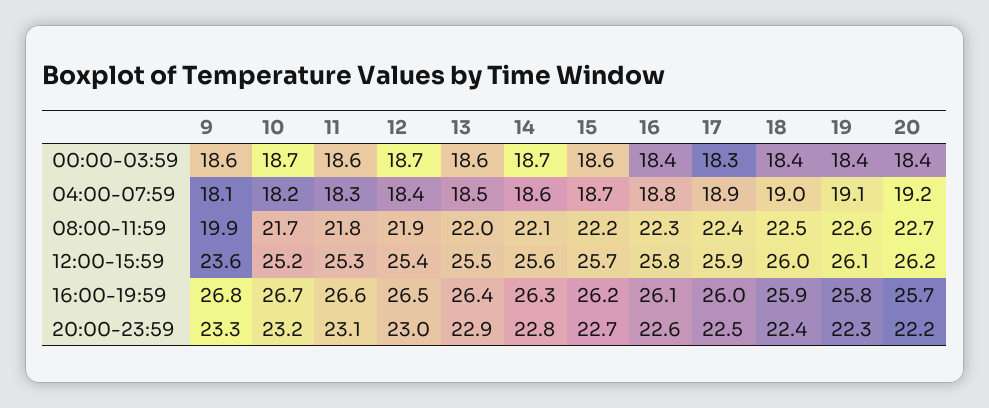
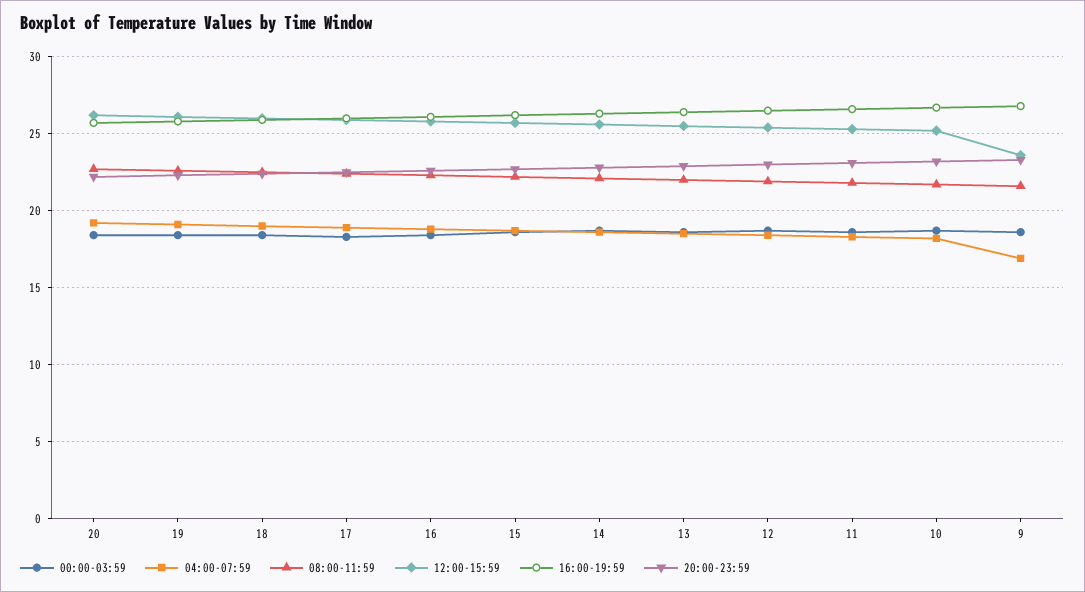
  {
    "00:00-03:59": {
      "9": 18.6,
      "10": 18.7,
      "11": 18.6,
      "12": 18.7,
      "13": 18.6,
      "14": 18.7,
      "15": 18.6,
      "16": 18.4,
      "17": 18.3,
      "18": 18.4,
      "19": 18.4,
      "20": 18.4
    },
    "04:00-07:59": {
-     "9": 18.1,
+     "9": 17,
      "10": 18.2,
      "11": 18.3,
      "12": 18.4,
      "13": 18.5,
      "14": 18.6,
      "15": 18.7,
      "16": 18.8,
      "17": 18.9,
      "18": 19,
      "19": 19.1,
      "20": 19.2
    },
    "08:00-11:59": {
-     "9": 19.9,
+     "9": 21.5,
      "10": 21.7,
      "11": 21.8,
      "12": 21.9,
      "13": 22,
      "14": 22.1,
      "15": 22.2,
      "16": 22.3,
      "17": 22.4,
      "18": 22.5,
      "19": 22.6,
      "20": 22.7
    },
    "12:00-15:59": {
      "9": 23.6,
      "10": 25.2,
      "11": 25.3,
      "12": 25.4,
      "13": 25.5,
      "14": 25.6,
      "15": 25.7,
      "16": 25.8,
      "17": 25.9,
      "18": 26,
      "19": 26.1,
      "20": 26.2
    },
    "16:00-19:59": {
      "9": 26.8,
      "10": 26.7,
      "11": 26.6,
      "12": 26.5,
      "13": 26.4,
      "14": 26.3,
      "15": 26.2,
      "16": 26.1,
      "17": 26,
      "18": 25.9,
      "19": 25.8,
      "20": 25.7
    },
    "20:00-23:59": {
      "9": 23.3,
      "10": 23.2,
      "11": 23.1,
      "12": 23,
      "13": 22.9,
      "14": 22.8,
      "15": 22.7,
      "16": 22.6,
      "17": 22.5,
      "18": 22.4,
      "19": 22.3,
      "20": 22.2
    }
  }

